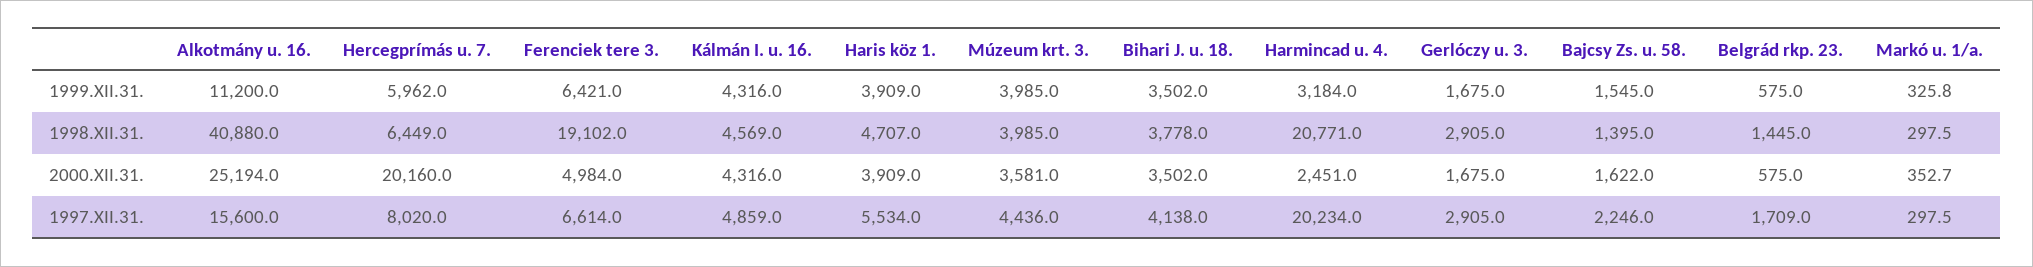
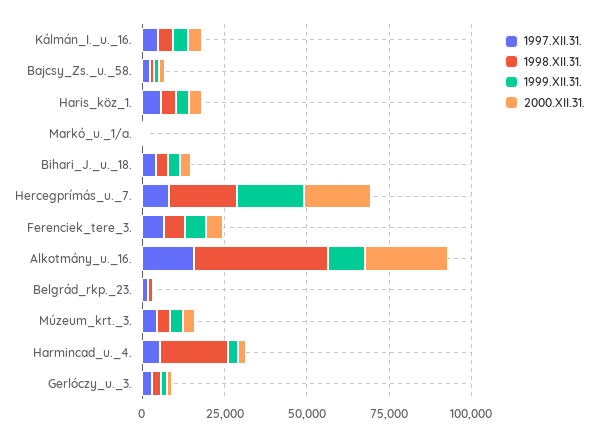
  {
    "1999.XII.31.": {
      "Alkotmány u. 16.": 11200,
-     "Hercegprímás u. 7.": 5962,
+     "Hercegprímás u. 7.": 20000,
      "Ferenciek tere 3.": 6421,
      "Kálmán I. u. 16.": 4316,
      "Haris köz 1.": 3909,
      "Múzeum krt. 3.": 3985,
      "Bihari J. u. 18.": 3502,
      "Harmincad u. 4.": 3184,
      "Gerlóczy u. 3.": 1675,
      "Bajcsy Zs. u. 58.": 1545,
      "Belgrád rkp. 23.": 575,
      "Markó u. 1/a.": 325.8
    },
    "1998.XII.31.": {
      "Alkotmány u. 16.": 40880,
-     "Hercegprímás u. 7.": 6449,
+     "Hercegprímás u. 7.": 20000,
-     "Ferenciek tere 3.": 19102,
+     "Ferenciek tere 3.": 5000,
      "Kálmán I. u. 16.": 4569,
      "Haris köz 1.": 4707,
      "Múzeum krt. 3.": 3985,
      "Bihari J. u. 18.": 3778,
      "Harmincad u. 4.": 20771,
      "Gerlóczy u. 3.": 2905,
      "Bajcsy Zs. u. 58.": 1395,
      "Belgrád rkp. 23.": 1445,
      "Markó u. 1/a.": 297.5
    },
    "2000.XII.31.": {
      "Alkotmány u. 16.": 25194,
      "Hercegprímás u. 7.": 20160,
      "Ferenciek tere 3.": 4984,
      "Kálmán I. u. 16.": 4316,
      "Haris köz 1.": 3909,
      "Múzeum krt. 3.": 3581,
      "Bihari J. u. 18.": 3502,
      "Harmincad u. 4.": 2451,
      "Gerlóczy u. 3.": 1675,
      "Bajcsy Zs. u. 58.": 1622,
      "Belgrád rkp. 23.": 575,
      "Markó u. 1/a.": 352.7
    },
    "1997.XII.31.": {
      "Alkotmány u. 16.": 15600,
      "Hercegprímás u. 7.": 8020,
      "Ferenciek tere 3.": 6614,
      "Kálmán I. u. 16.": 4859,
      "Haris köz 1.": 5534,
      "Múzeum krt. 3.": 4436,
      "Bihari J. u. 18.": 4138,
-     "Harmincad u. 4.": 20234,
+     "Harmincad u. 4.": 5000,
      "Gerlóczy u. 3.": 2905,
      "Bajcsy Zs. u. 58.": 2246,
      "Belgrád rkp. 23.": 1709,
      "Markó u. 1/a.": 297.5
    }
  }

